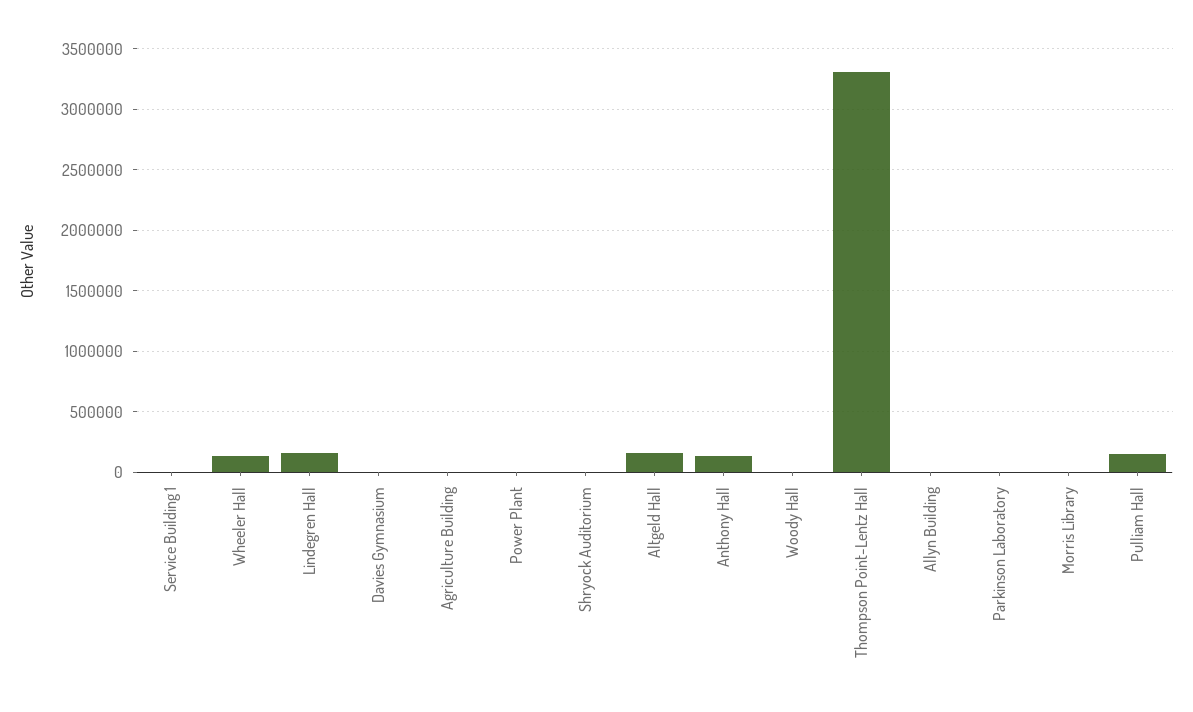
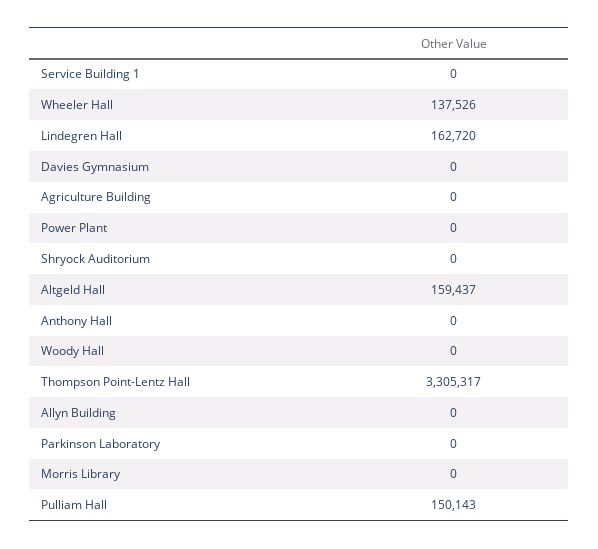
  {
    "Service Building 1": 0,
    "Wheeler Hall": 137526,
    "Lindegren Hall": 162720,
    "Davies Gymnasium": 0,
    "Agriculture Building": 0,
    "Power Plant": 0,
    "Shryock Auditorium": 0,
    "Altgeld Hall": 159437,
-   "Anthony Hall": 150000,
+   "Anthony Hall": 0,
    "Woody Hall": 0,
    "Thompson Point-Lentz Hall": 3305317,
    "Allyn Building": 0,
    "Parkinson Laboratory": 0,
    "Morris Library": 0,
    "Pulliam Hall": 150143
  }

